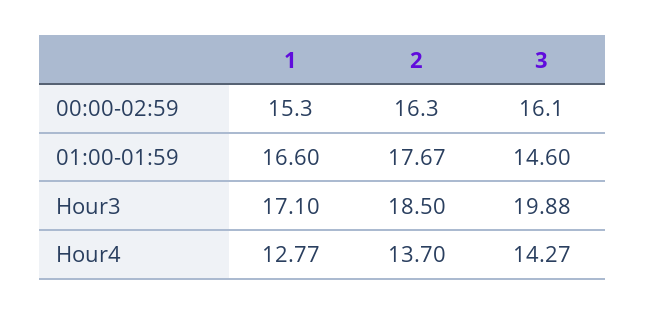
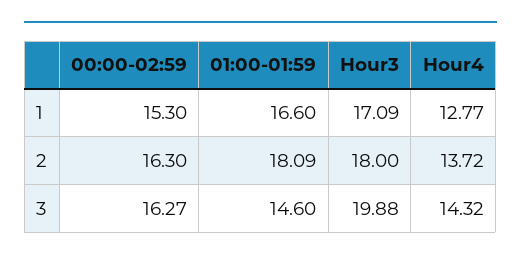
  {
    "1": {
      "00:00-02:59": 15.3,
      "01:00-01:59": 16.6,
-     "Hour3": 17.1,
+     "Hour3": 17.09,
      "Hour4": 12.77
    },
    "2": {
      "00:00-02:59": 16.3,
-     "01:00-01:59": 17.67,
+     "01:00-01:59": 18.09,
-     "Hour3": 18.5,
+     "Hour3": 18,
-     "Hour4": 13.7
+     "Hour4": 13.72
    },
    "3": {
-     "00:00-02:59": 16.1,
+     "00:00-02:59": 16.27,
      "01:00-01:59": 14.6,
      "Hour3": 19.88,
-     "Hour4": 14.27
+     "Hour4": 14.32
    }
  }

